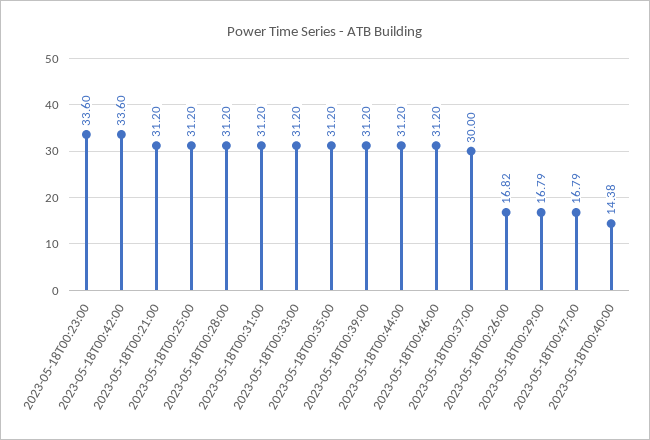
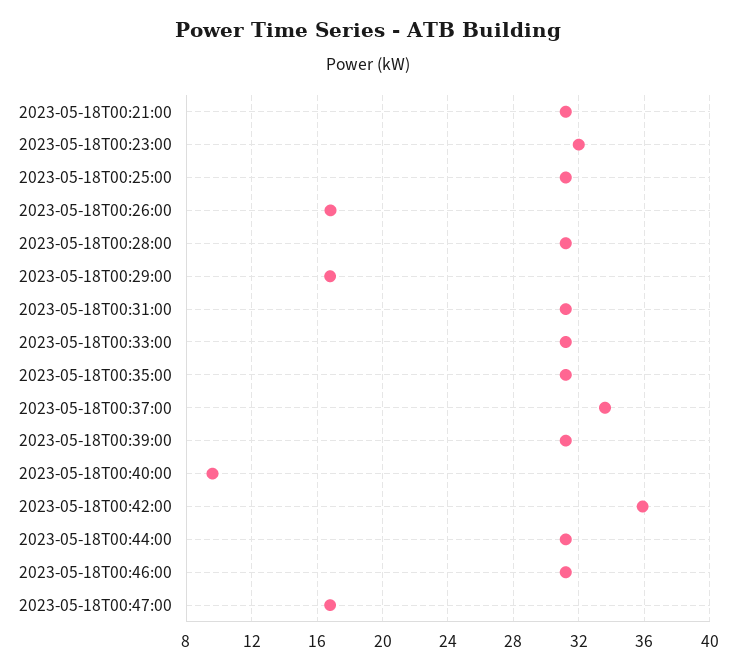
  {
-   "2023-05-18T00:23:00": 33.6,
+   "2023-05-18T00:23:00": 32,
-   "2023-05-18T00:42:00": 33.6,
+   "2023-05-18T00:42:00": 36,
    "2023-05-18T00:21:00": 31.2,
    "2023-05-18T00:25:00": 31.2,
    "2023-05-18T00:28:00": 31.2,
    "2023-05-18T00:31:00": 31.2,
    "2023-05-18T00:33:00": 31.2,
    "2023-05-18T00:35:00": 31.2,
    "2023-05-18T00:39:00": 31.2,
    "2023-05-18T00:44:00": 31.2,
    "2023-05-18T00:46:00": 31.2,
-   "2023-05-18T00:37:00": 30,
+   "2023-05-18T00:37:00": 33.5,
    "2023-05-18T00:26:00": 16.82,
    "2023-05-18T00:29:00": 16.79,
    "2023-05-18T00:47:00": 16.79,
-   "2023-05-18T00:40:00": 14.38
+   "2023-05-18T00:40:00": 9.5
  }

